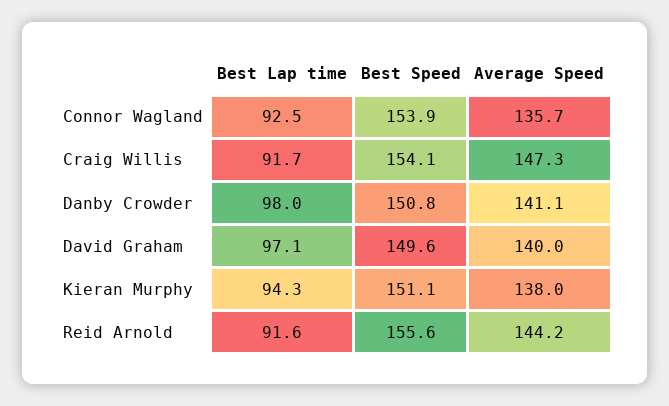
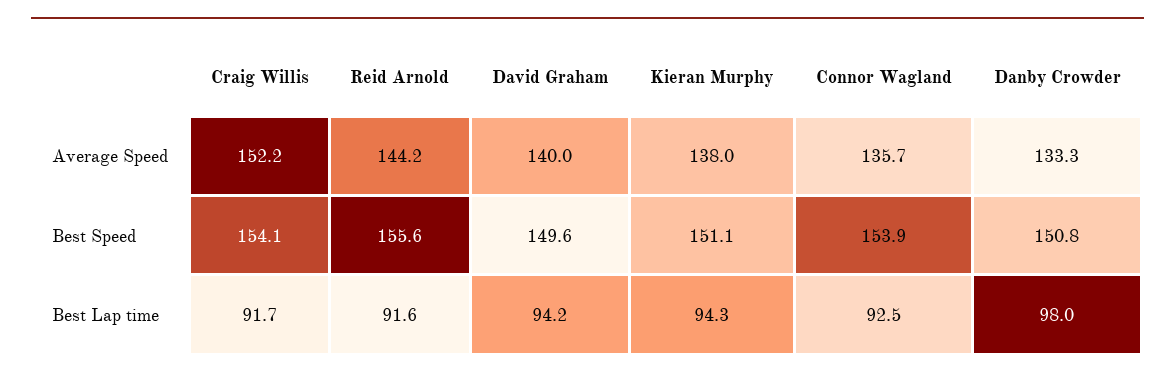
  {
    "Best Lap time": {
      "Connor Wagland": 92.5,
      "Craig Willis": 91.7,
      "Danby Crowder": 98,
-     "David Graham": 97.1,
+     "David Graham": 94.2,
      "Kieran Murphy": 94.3,
      "Reid Arnold": 91.6
    },
    "Best Speed": {
      "Connor Wagland": 153.9,
      "Craig Willis": 154.1,
      "Danby Crowder": 150.8,
      "David Graham": 149.6,
      "Kieran Murphy": 151.1,
      "Reid Arnold": 155.6
    },
    "Average Speed": {
      "Connor Wagland": 135.7,
-     "Craig Willis": 147.3,
+     "Craig Willis": 152.2,
-     "Danby Crowder": 141.1,
+     "Danby Crowder": 133.3,
      "David Graham": 140,
      "Kieran Murphy": 138,
      "Reid Arnold": 144.2
    }
  }

